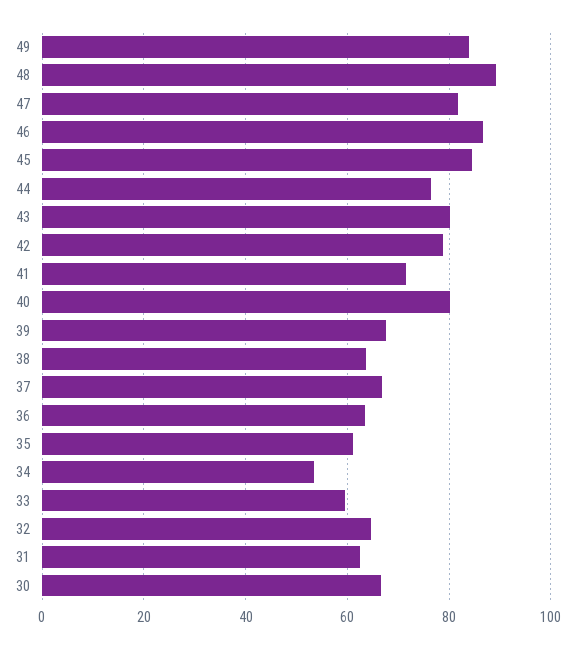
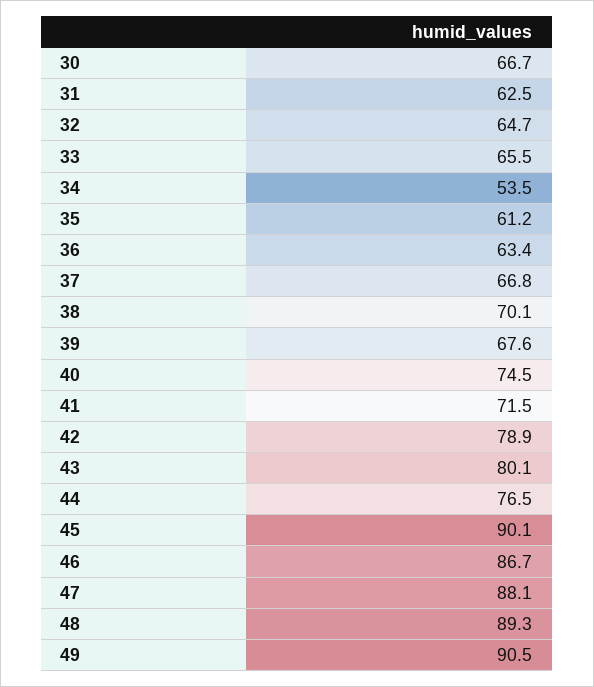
  {
-   "49": 84,
+   "49": 90.5,
    "48": 89.3,
-   "47": 82,
+   "47": 88.1,
    "46": 86.7,
-   "45": 84,
+   "45": 90.1,
    "44": 76.5,
    "43": 80.1,
    "42": 78.9,
    "41": 71.5,
-   "40": 80,
+   "40": 74.5,
    "39": 67.6,
-   "38": 64,
+   "38": 70.1,
    "37": 66.8,
    "36": 63.4,
    "35": 61.2,
    "34": 53.5,
-   "33": 60,
+   "33": 65.5,
    "32": 64.7,
    "31": 62.5,
    "30": 66.7
  }

